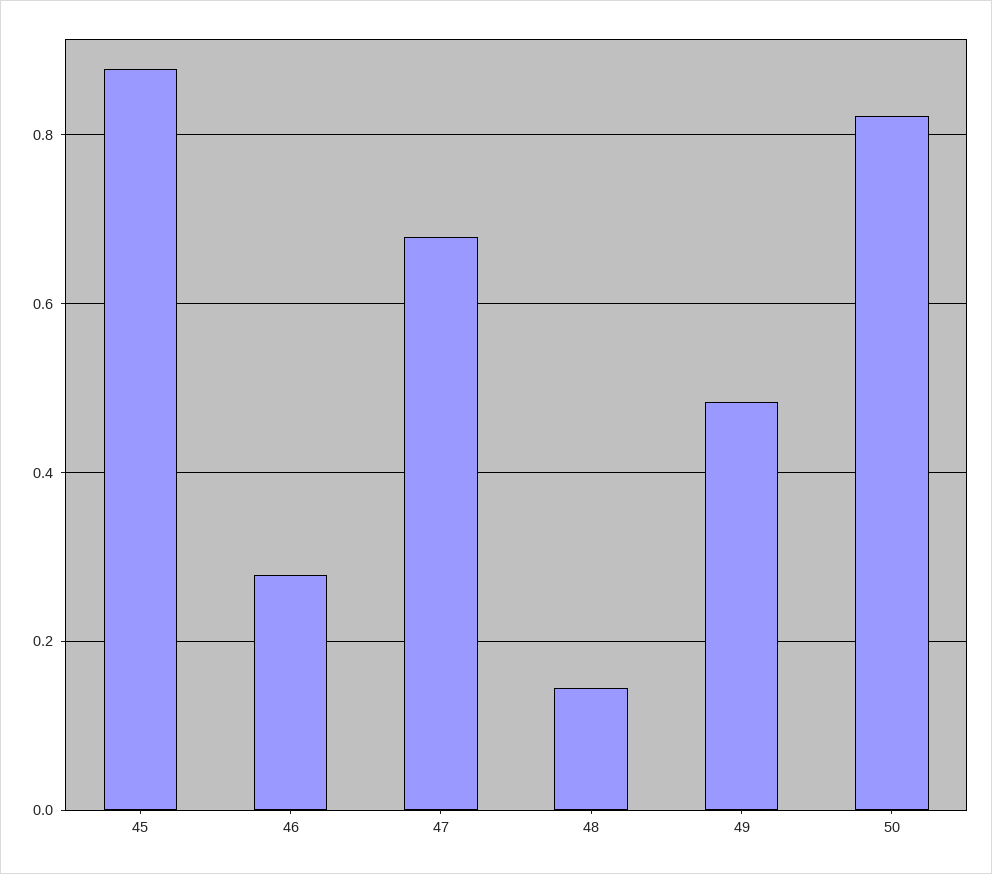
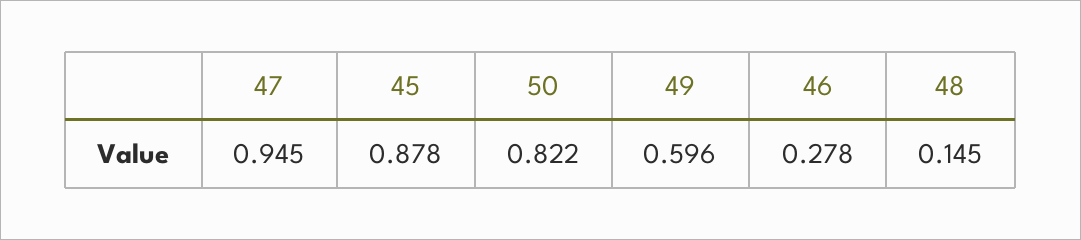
  {
    "45": 0.878,
    "46": 0.278,
-   "47": 0.68,
+   "47": 0.945,
    "48": 0.145,
-   "49": 0.48,
+   "49": 0.596,
    "50": 0.822
  }

